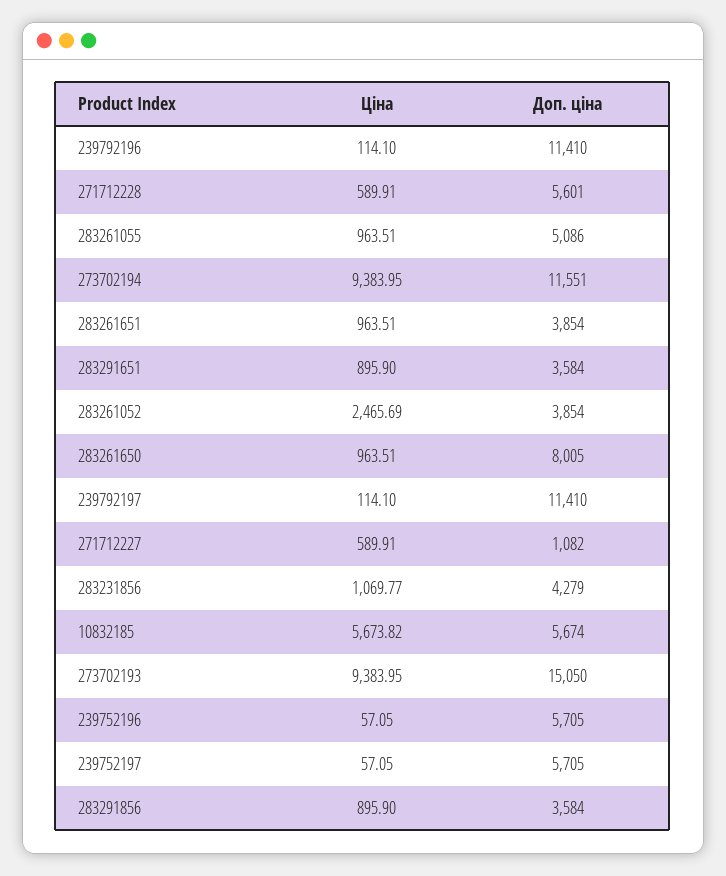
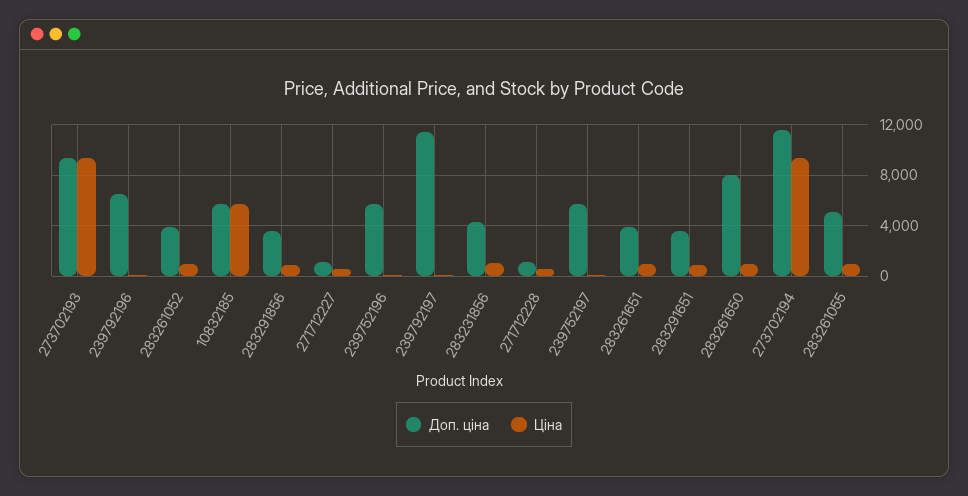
  {
    "Ціна": {
      "239792196": 114.1,
      "271712228": 589.91,
      "283261055": 963.51,
      "273702194": 9383.95,
      "283261651": 963.51,
      "283291651": 895.9,
-     "283261052": 2465.69,
+     "283261052": 1000,
      "283261650": 963.51,
      "239792197": 114.1,
      "271712227": 589.91,
      "283231856": 1069.77,
      "10832185": 5673.82,
      "273702193": 9383.95,
      "239752196": 57.05,
      "239752197": 57.05,
      "283291856": 895.9
    },
    "Доп. ціна": {
-     "239792196": 11410,
+     "239792196": 6500,
-     "271712228": 5601,
+     "271712228": 1000,
      "283261055": 5086,
      "273702194": 11551,
      "283261651": 3854,
      "283291651": 3584,
      "283261052": 3854,
      "283261650": 8005,
      "239792197": 11410,
      "271712227": 1082,
      "283231856": 4279,
      "10832185": 5674,
-     "273702193": 15050,
+     "273702193": 9500,
      "239752196": 5705,
      "239752197": 5705,
      "283291856": 3584
    }
  }

